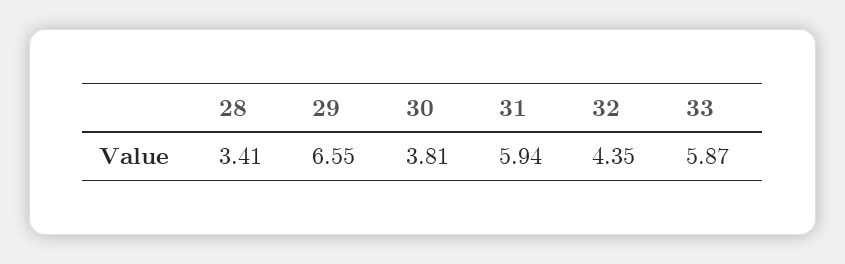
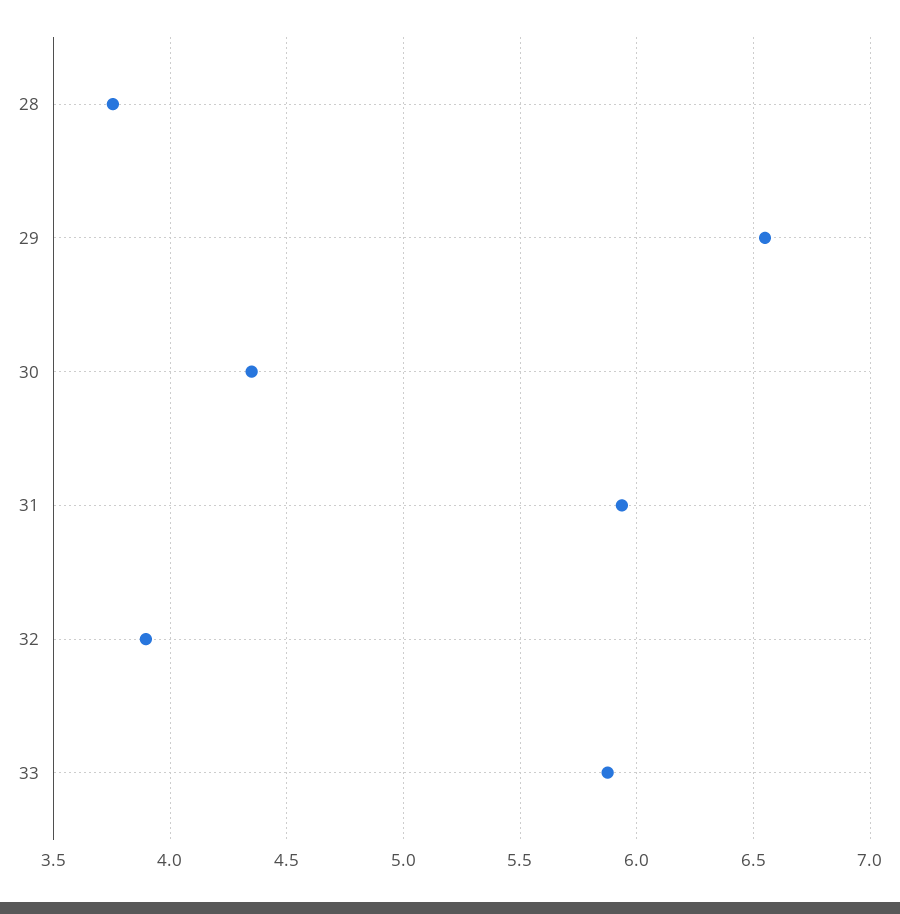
  {
-   "28": 3.41,
+   "28": 3.75,
    "29": 6.55,
-   "30": 3.81,
+   "30": 4.35,
    "31": 5.94,
-   "32": 4.35,
+   "32": 3.9,
    "33": 5.87
  }

